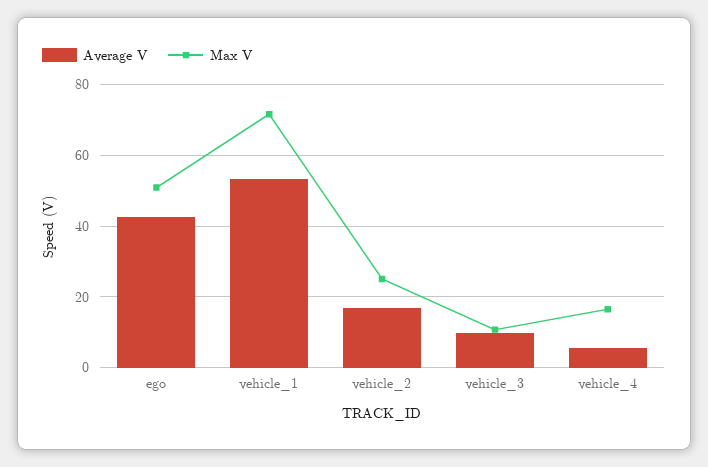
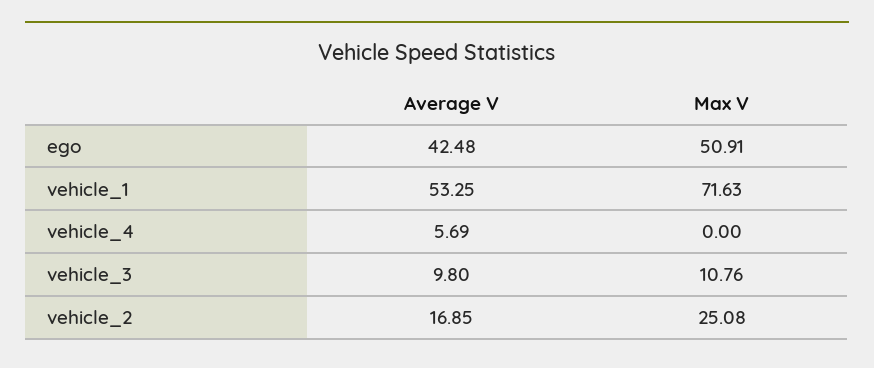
  {
    "Average V": {
      "ego": 42.48,
      "vehicle_1": 53.25,
      "vehicle_2": 16.85,
      "vehicle_3": 9.8,
      "vehicle_4": 5.69
    },
    "Max V": {
      "ego": 50.91,
      "vehicle_1": 71.63,
      "vehicle_2": 25.08,
      "vehicle_3": 10.76,
-     "vehicle_4": 16
+     "vehicle_4": 0
    }
  }

